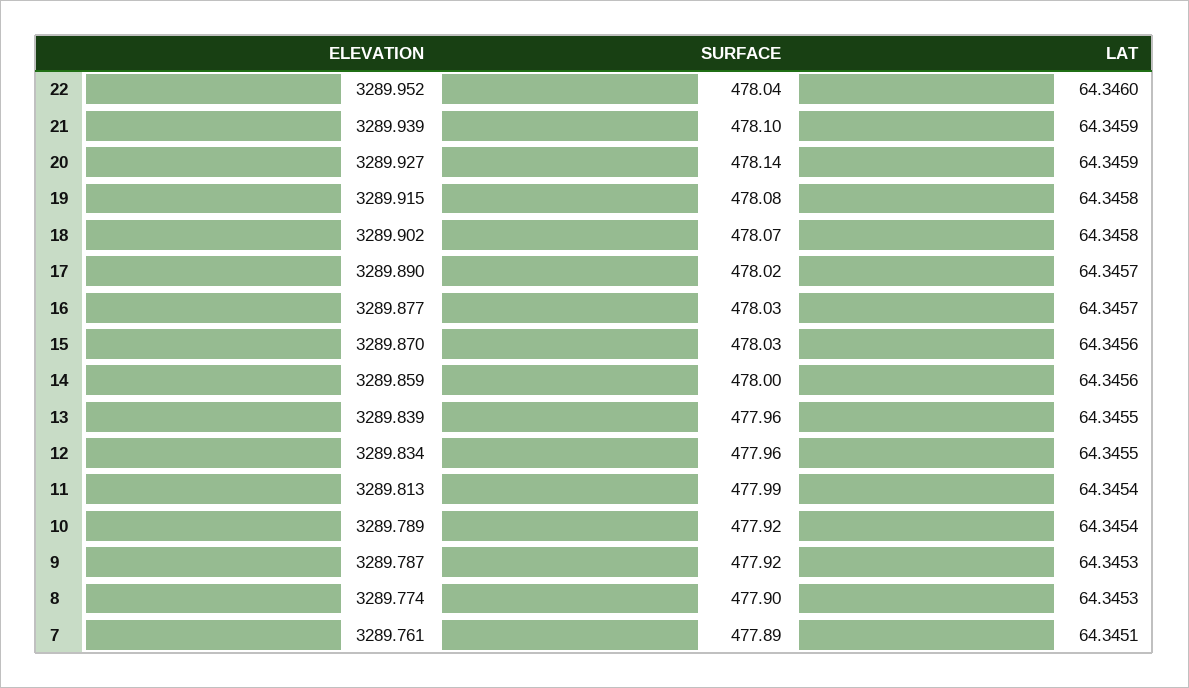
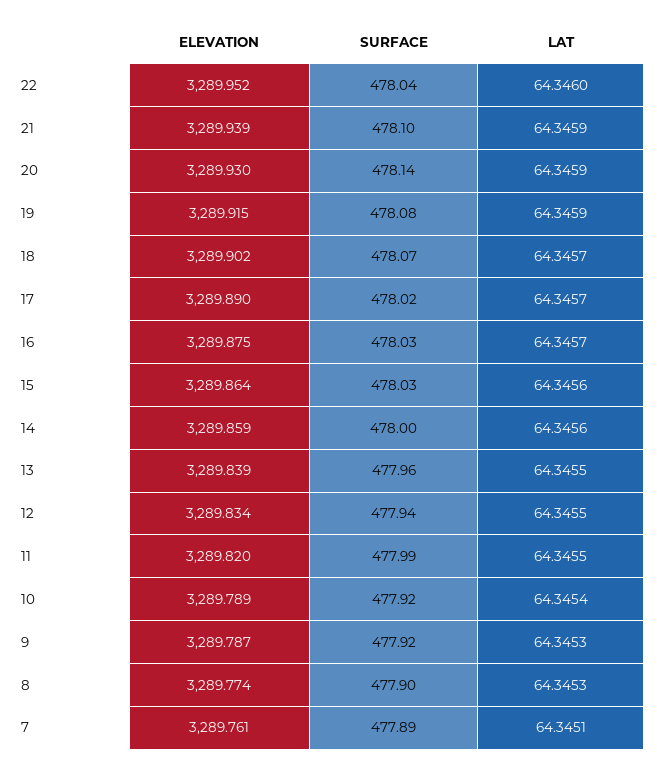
  {
    "ELEVATION": {
      "22": 3289.952,
      "21": 3289.939,
-     "20": 3289.927,
+     "20": 3289.93,
      "19": 3289.915,
      "18": 3289.902,
      "17": 3289.89,
-     "16": 3289.877,
+     "16": 3289.875,
-     "15": 3289.87,
+     "15": 3289.864,
      "14": 3289.859,
      "13": 3289.839,
      "12": 3289.834,
-     "11": 3289.813,
+     "11": 3289.82,
      "10": 3289.789,
      "9": 3289.787,
      "8": 3289.774,
      "7": 3289.761
    },
    "SURFACE": {
      "22": 478.04,
      "21": 478.1,
      "20": 478.14,
      "19": 478.08,
      "18": 478.07,
      "17": 478.02,
      "16": 478.03,
      "15": 478.03,
      "14": 478,
      "13": 477.96,
-     "12": 477.96,
+     "12": 477.94,
      "11": 477.99,
      "10": 477.92,
      "9": 477.92,
      "8": 477.9,
      "7": 477.89
    },
    "LAT": {
      "22": 64.346,
      "21": 64.3459,
      "20": 64.3459,
-     "19": 64.3458,
+     "19": 64.3459,
-     "18": 64.3458,
+     "18": 64.3457,
      "17": 64.3457,
      "16": 64.3457,
      "15": 64.3456,
      "14": 64.3456,
      "13": 64.3455,
      "12": 64.3455,
-     "11": 64.3454,
+     "11": 64.3455,
      "10": 64.3454,
      "9": 64.3453,
      "8": 64.3453,
      "7": 64.3451
    }
  }

